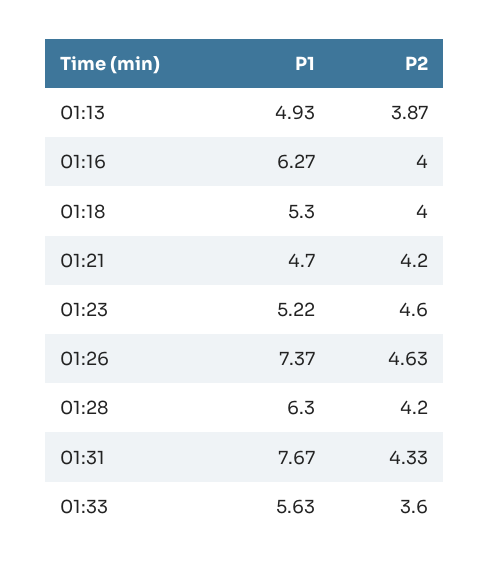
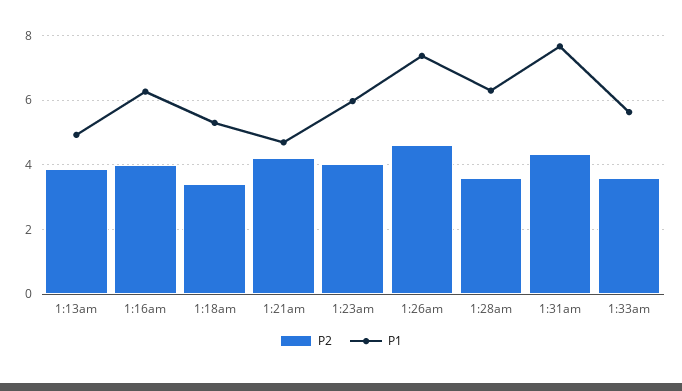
  {
    "P1": {
      "01:13": 4.93,
      "01:16": 6.27,
      "01:18": 5.3,
      "01:21": 4.7,
-     "01:23": 5.22,
+     "01:23": 6,
      "01:26": 7.37,
      "01:28": 6.3,
      "01:31": 7.67,
      "01:33": 5.63
    },
    "P2": {
      "01:13": 3.87,
      "01:16": 4,
-     "01:18": 4,
+     "01:18": 3.4,
      "01:21": 4.2,
-     "01:23": 4.6,
+     "01:23": 4,
      "01:26": 4.63,
-     "01:28": 4.2,
+     "01:28": 3.6,
      "01:31": 4.33,
      "01:33": 3.6
    }
  }

